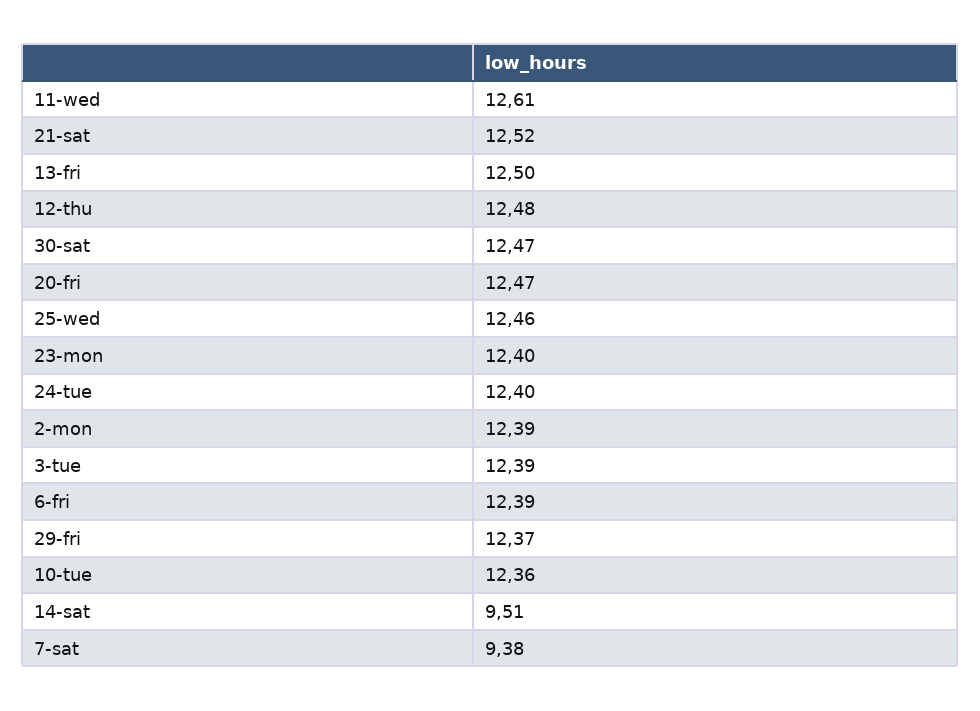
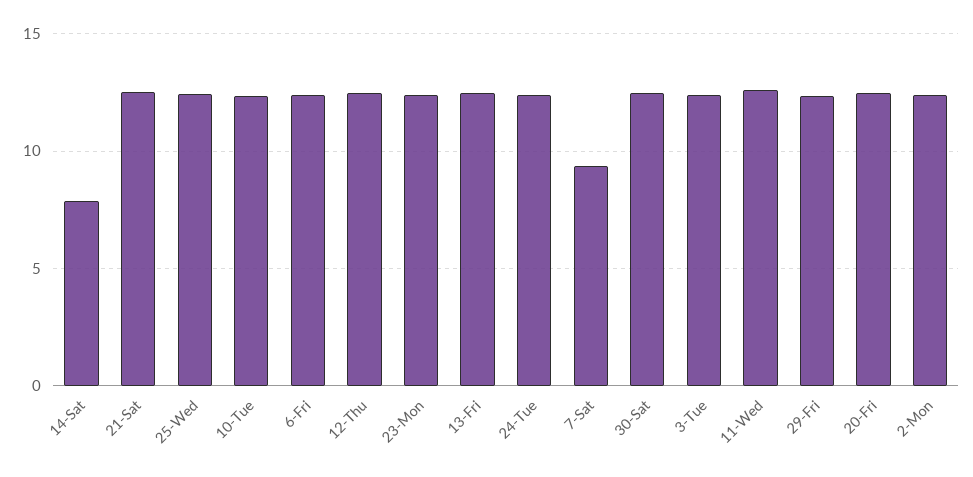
  {
    "11-wed": 12.61,
    "21-sat": 12.52,
    "13-fri": 12.5,
    "12-thu": 12.48,
    "30-sat": 12.47,
    "20-fri": 12.47,
    "25-wed": 12.46,
    "23-mon": 12.4,
    "24-tue": 12.4,
    "2-mon": 12.39,
    "3-tue": 12.39,
    "6-fri": 12.39,
    "29-fri": 12.37,
    "10-tue": 12.36,
-   "14-sat": 9.51,
+   "14-sat": 8,
    "7-sat": 9.38
  }

